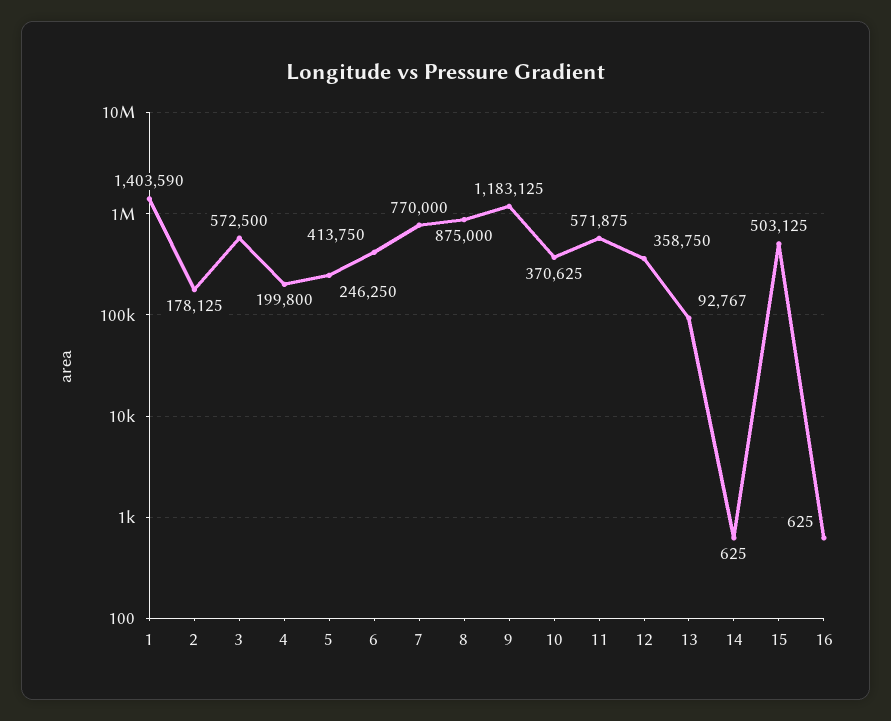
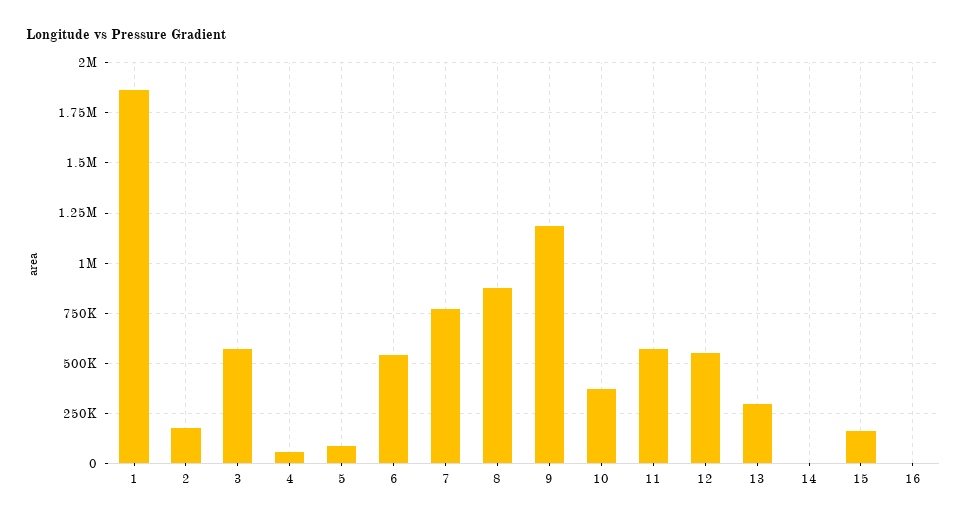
  {
-   "1": 1403590,
+   "1": 1850000,
    "2": 178125,
    "3": 572500,
-   "4": 199800,
+   "4": 50000,
-   "5": 246250,
+   "5": 100000,
-   "6": 413750,
+   "6": 550000,
    "7": 770000,
    "8": 875000,
    "9": 1183125,
    "10": 370625,
    "11": 571875,
-   "12": 358750,
+   "12": 550000,
-   "13": 92767,
+   "13": 300000,
    "14": 625,
-   "15": 503125,
+   "15": 150000,
    "16": 625
  }

